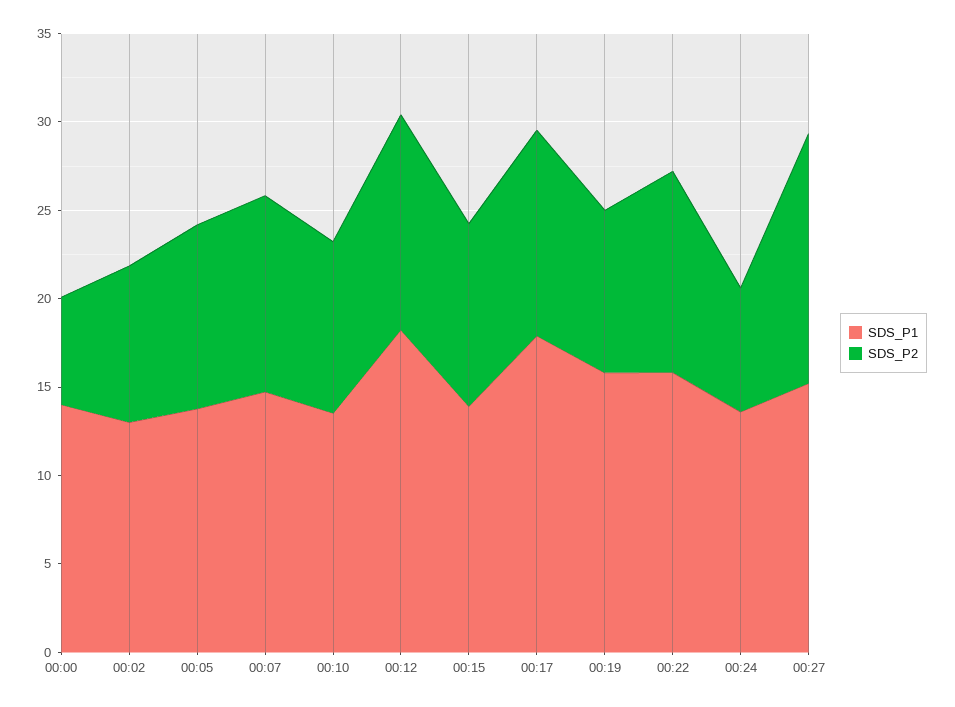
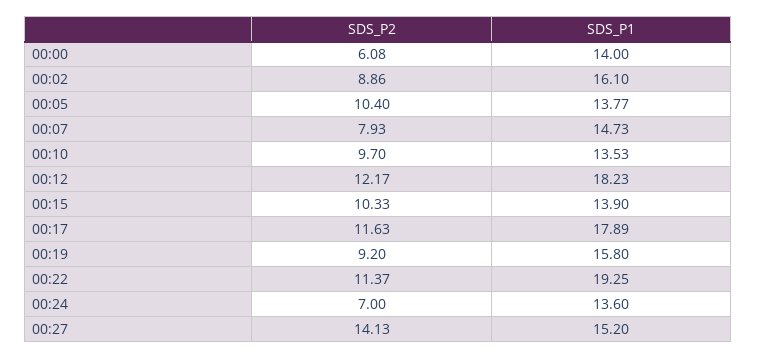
  {
    "SDS_P1": {
      "00:00": 14,
-     "00:02": 13,
+     "00:02": 16.1,
      "00:05": 13.77,
      "00:07": 14.73,
      "00:10": 13.53,
      "00:12": 18.23,
      "00:15": 13.9,
      "00:17": 17.89,
      "00:19": 15.8,
-     "00:22": 16,
+     "00:22": 19.25,
      "00:24": 13.6,
      "00:27": 15.2
    },
    "SDS_P2": {
      "00:00": 6.08,
      "00:02": 8.86,
      "00:05": 10.4,
-     "00:07": 11,
+     "00:07": 7.93,
      "00:10": 9.7,
      "00:12": 12.17,
      "00:15": 10.33,
      "00:17": 11.63,
      "00:19": 9.2,
      "00:22": 11.37,
      "00:24": 7,
      "00:27": 14.13
    }
  }

